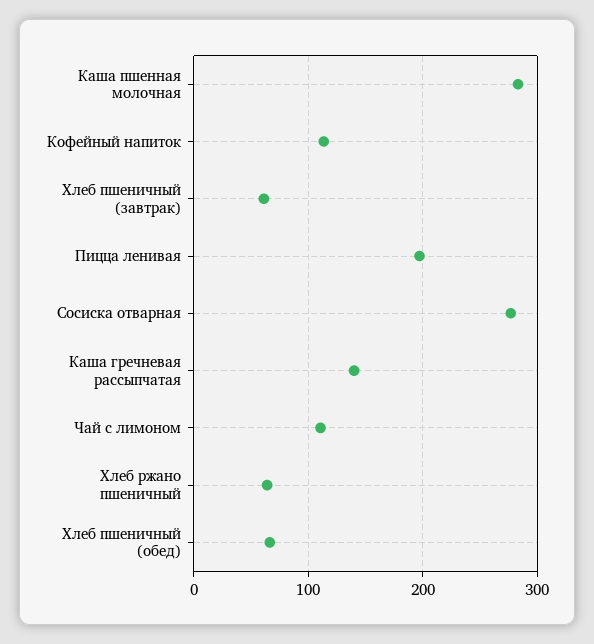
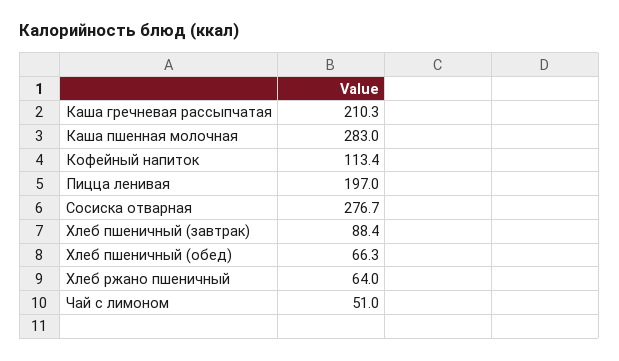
  {
    "Каша пшенная молочная": 283,
    "Кофейный напиток": 113.4,
-   "Хлеб пшеничный (завтрак)": 60,
+   "Хлеб пшеничный (завтрак)": 88.4,
    "Пицца ленивая": 197,
    "Сосиска отварная": 276.7,
-   "Каша гречневая рассыпчатая": 140,
+   "Каша гречневая рассыпчатая": 210.3,
-   "Чай с лимоном": 110,
+   "Чай с лимоном": 51,
    "Хлеб ржано пшеничный": 64,
    "Хлеб пшеничный (обед)": 66.3
  }

